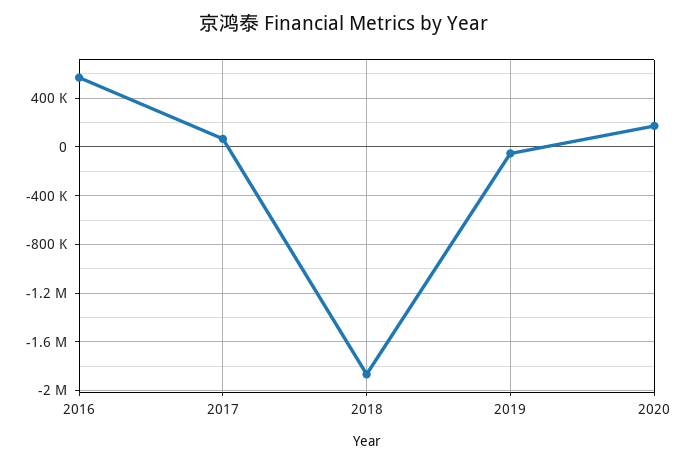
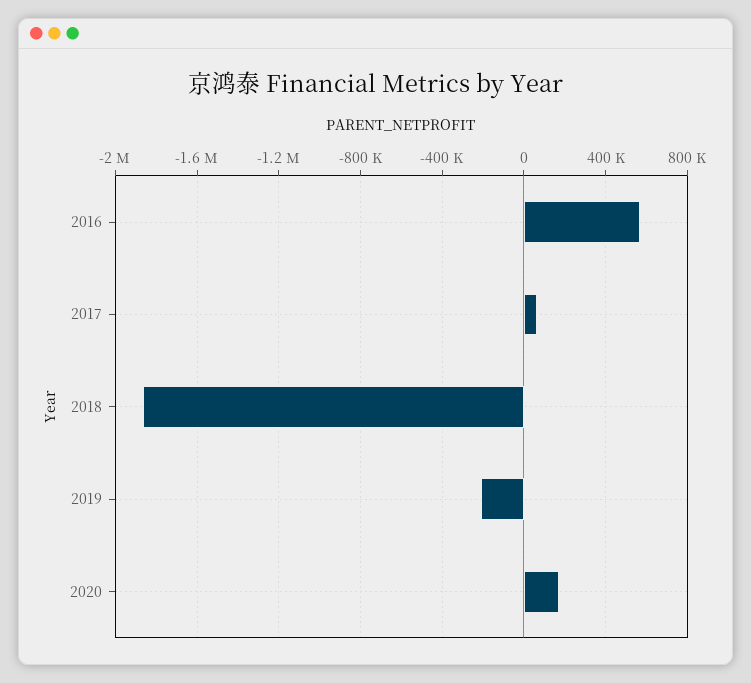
  {
    "2016": 550000,
    "2017": 50000,
    "2018": -1850000,
-   "2019": -50000,
+   "2019": -200000,
    "2020": 150000
  }

